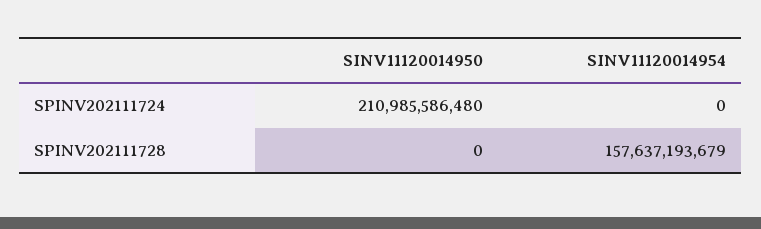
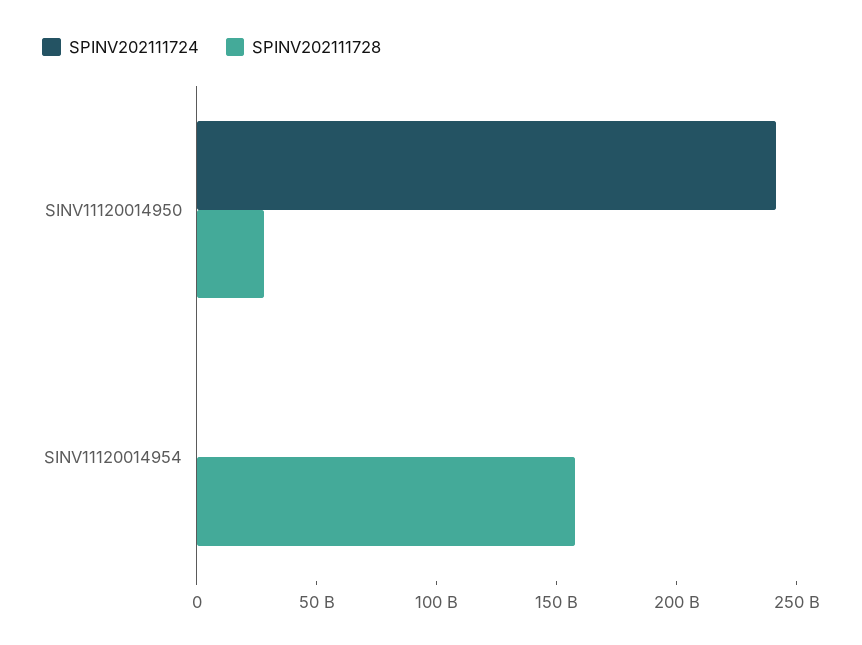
  {
    "SPINV202111724": {
-     "SINV11120014950": 210985586480,
+     "SINV11120014950": 240000000000,
      "SINV11120014954": 0
    },
    "SPINV202111728": {
-     "SINV11120014950": 0,
+     "SINV11120014950": 30000000000,
      "SINV11120014954": 157637193679
    }
  }

